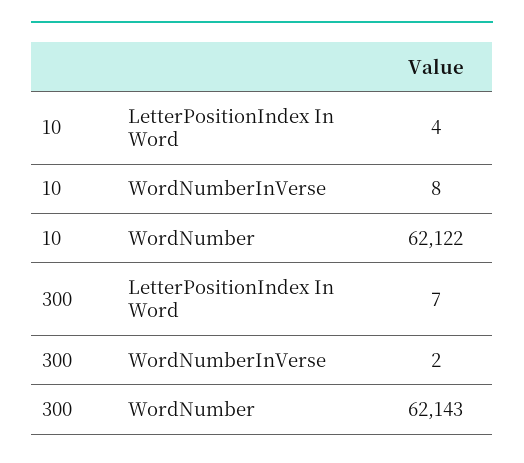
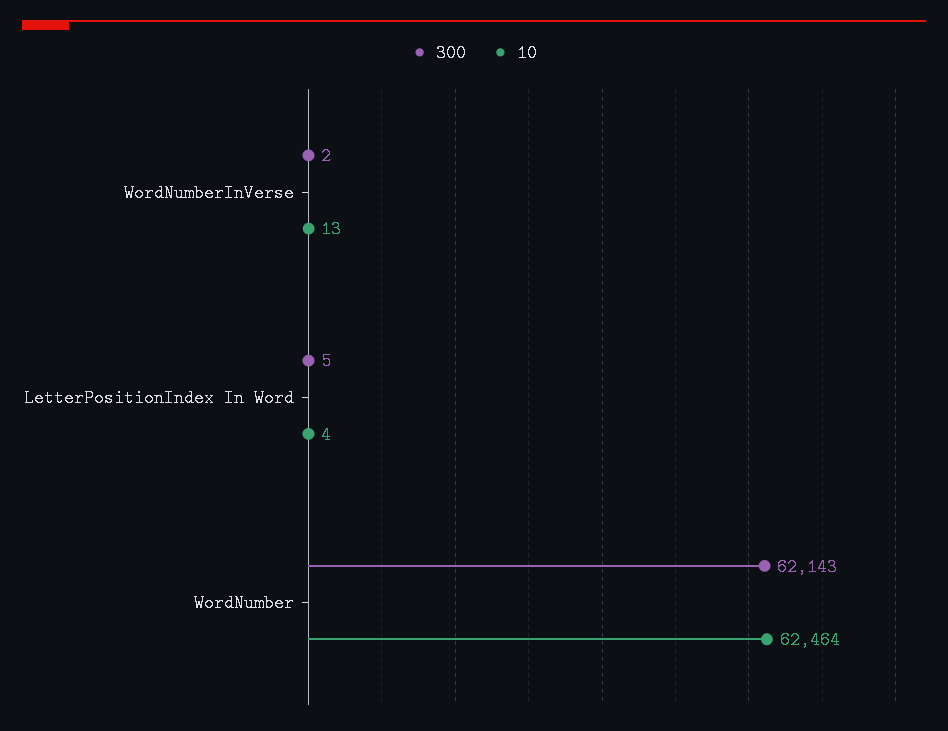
  {
    "10": {
      "LetterPositionIndex In Word": 4,
-     "WordNumberInVerse": 8,
+     "WordNumberInVerse": 13,
-     "WordNumber": 62122
+     "WordNumber": 62464
    },
    "300": {
-     "LetterPositionIndex In Word": 7,
+     "LetterPositionIndex In Word": 5,
      "WordNumberInVerse": 2,
      "WordNumber": 62143
    }
  }

